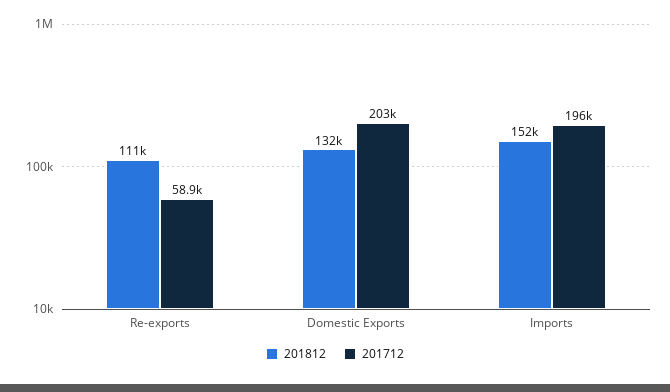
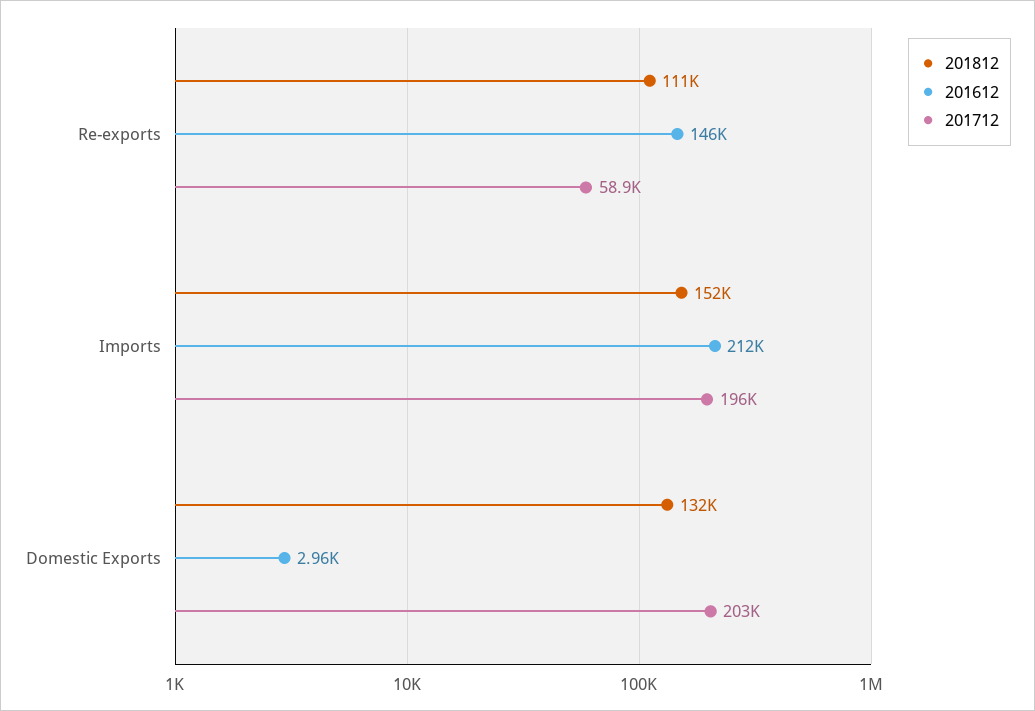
  {
    "201812": {
      "Re-exports": 111000,
      "Domestic Exports": 132000,
      "Imports": 152000
    },
    "201712": {
      "Re-exports": 58900,
      "Domestic Exports": 203000,
      "Imports": 196000
-   }
+   },
+   "201612": {
+     "Re-exports": 146000,
+     "Imports": 212000,
+     "Domestic Exports": 2960
+   }
  }

